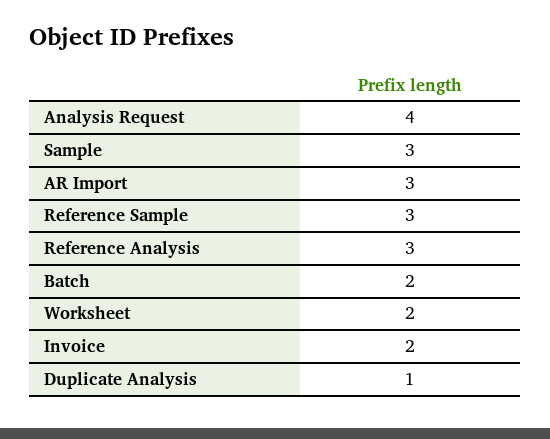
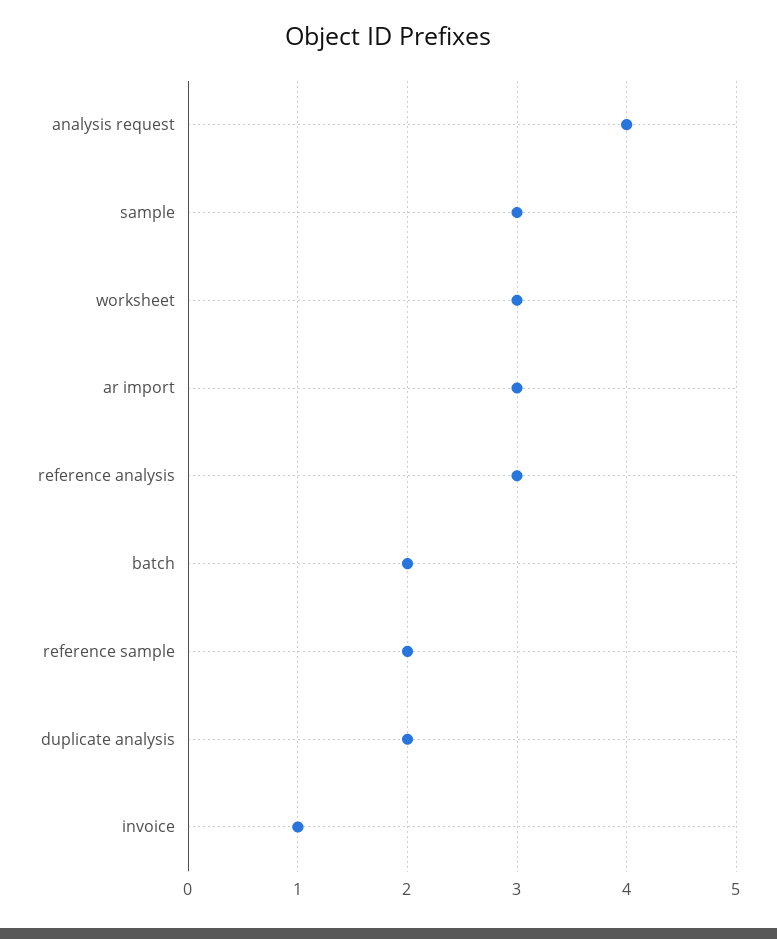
  {
    "Analysis Request": 4,
    "Sample": 3,
    "AR Import": 3,
-   "Reference Sample": 3,
+   "Reference Sample": 2,
    "Reference Analysis": 3,
    "Batch": 2,
-   "Worksheet": 2,
+   "Worksheet": 3,
-   "Invoice": 2,
+   "Invoice": 1,
-   "Duplicate Analysis": 1
+   "Duplicate Analysis": 2
  }

